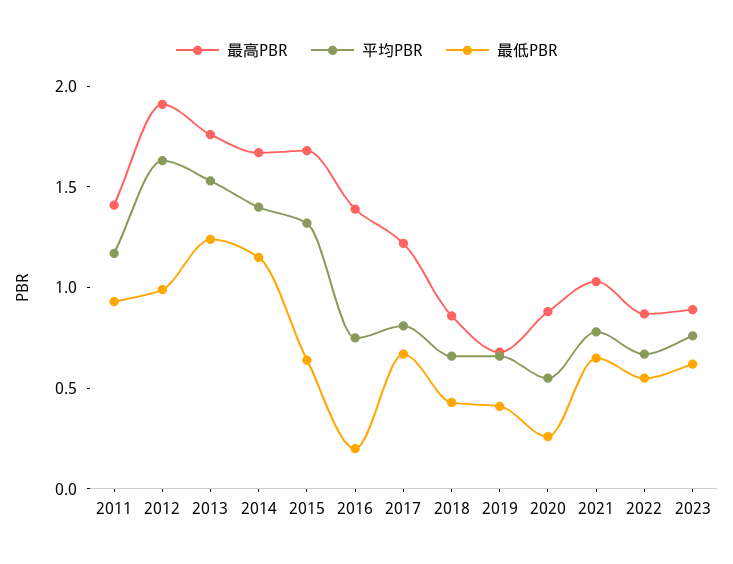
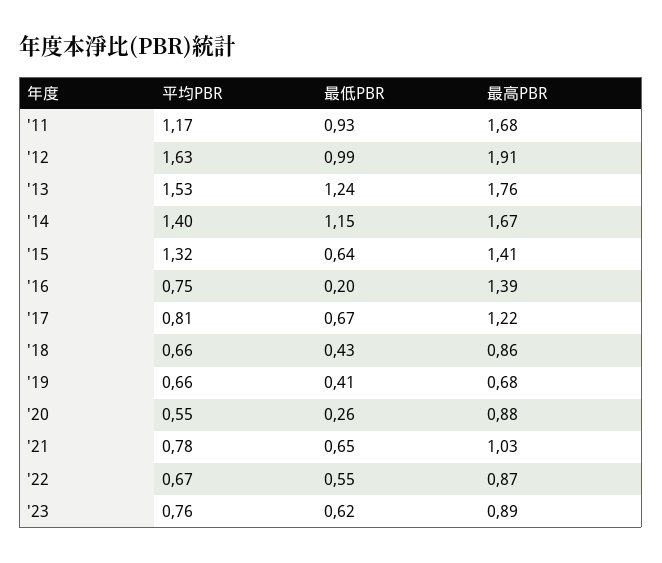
  {
    "最高PBR": {
-     "2011": 1.4,
+     "2011": 1.68,
      "2012": 1.91,
      "2013": 1.76,
      "2014": 1.67,
-     "2015": 1.7,
+     "2015": 1.41,
      "2016": 1.39,
      "2017": 1.22,
      "2018": 0.86,
      "2019": 0.68,
      "2020": 0.88,
      "2021": 1.03,
      "2022": 0.87,
      "2023": 0.89
    },
    "平均PBR": {
      "2011": 1.17,
      "2012": 1.63,
      "2013": 1.53,
      "2014": 1.4,
      "2015": 1.32,
      "2016": 0.75,
      "2017": 0.81,
      "2018": 0.66,
      "2019": 0.66,
      "2020": 0.55,
      "2021": 0.78,
      "2022": 0.67,
      "2023": 0.76
    },
    "最低PBR": {
      "2011": 0.93,
      "2012": 0.99,
      "2013": 1.24,
      "2014": 1.15,
      "2015": 0.64,
      "2016": 0.2,
      "2017": 0.67,
      "2018": 0.43,
      "2019": 0.41,
      "2020": 0.26,
      "2021": 0.65,
      "2022": 0.55,
      "2023": 0.62
    }
  }

